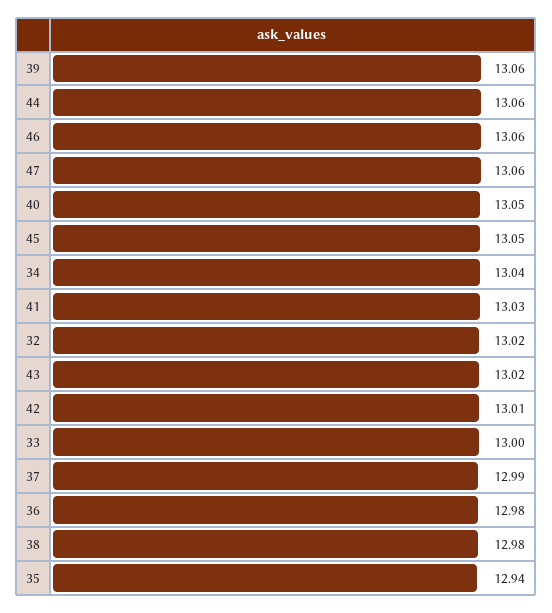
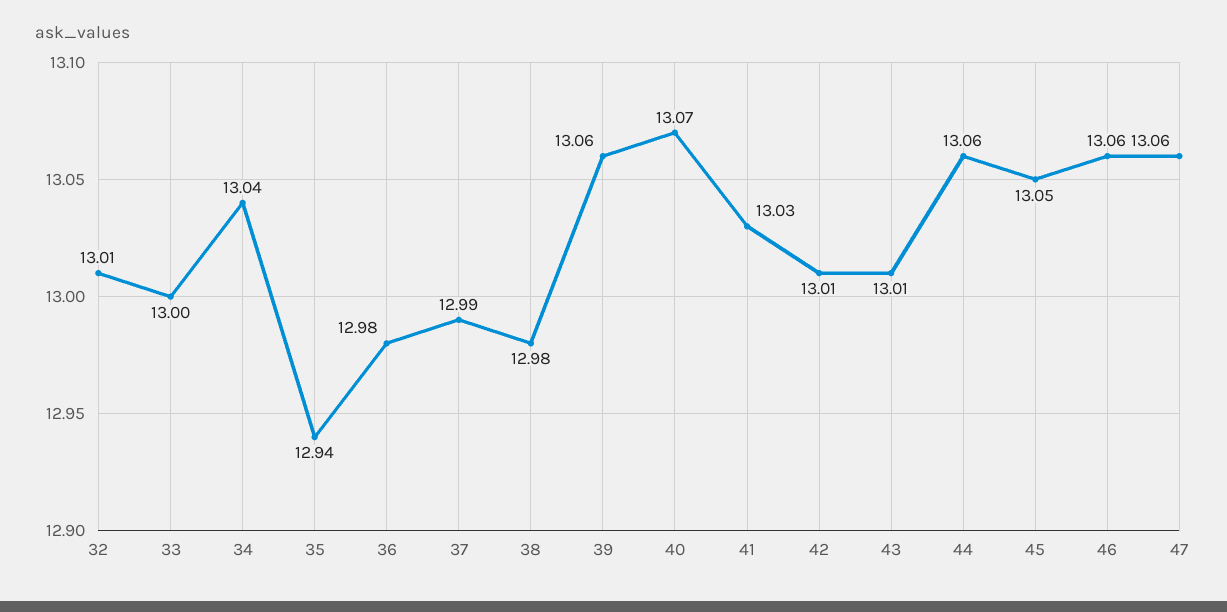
  {
    "39": 13.06,
    "44": 13.06,
    "46": 13.06,
    "47": 13.06,
-   "40": 13.05,
+   "40": 13.07,
    "45": 13.05,
    "34": 13.04,
    "41": 13.03,
-   "32": 13.02,
+   "32": 13.01,
-   "43": 13.02,
+   "43": 13.01,
    "42": 13.01,
    "33": 13,
    "37": 12.99,
    "36": 12.98,
    "38": 12.98,
    "35": 12.94
  }

